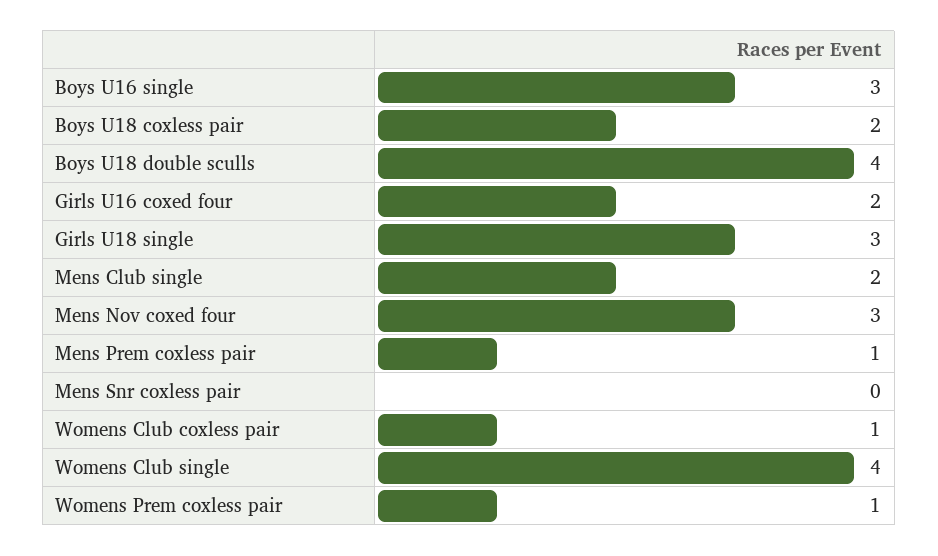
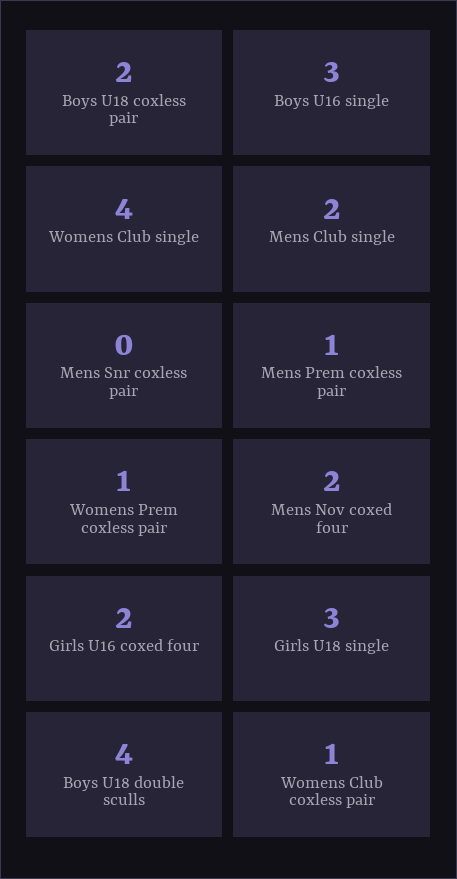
  {
    "Boys U16 single": 3,
    "Boys U18 coxless pair": 2,
    "Boys U18 double sculls": 4,
    "Girls U16 coxed four": 2,
    "Girls U18 single": 3,
    "Mens Club single": 2,
-   "Mens Nov coxed four": 3,
+   "Mens Nov coxed four": 2,
    "Mens Prem coxless pair": 1,
    "Mens Snr coxless pair": 0,
    "Womens Club coxless pair": 1,
    "Womens Club single": 4,
    "Womens Prem coxless pair": 1
  }

